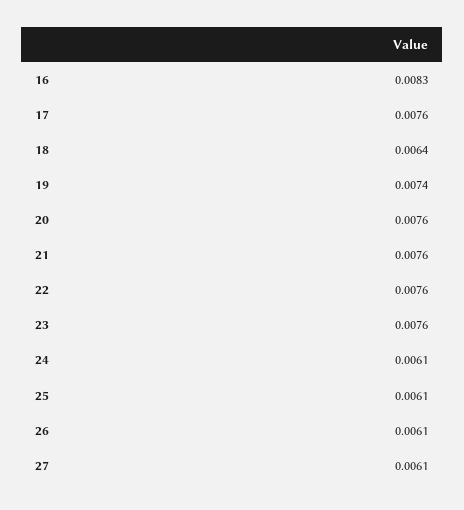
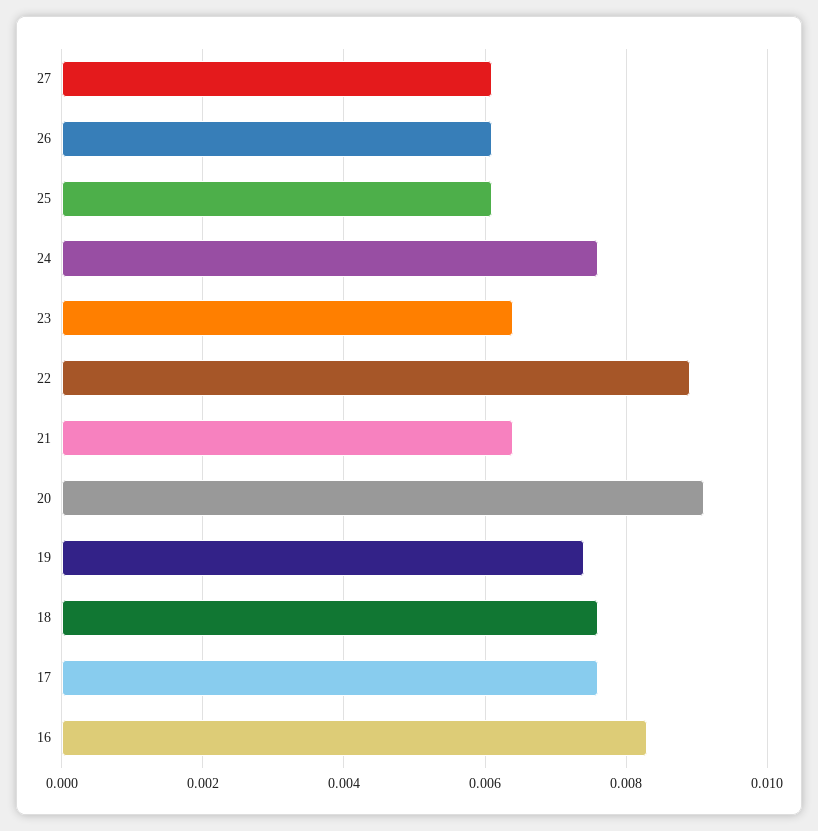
  {
    "16": 0.0083,
    "17": 0.0076,
-   "18": 0.0064,
+   "18": 0.0075,
    "19": 0.0074,
-   "20": 0.0076,
+   "20": 0.009,
-   "21": 0.0076,
+   "21": 0.0065,
-   "22": 0.0076,
+   "22": 0.009,
-   "23": 0.0076,
+   "23": 0.0065,
-   "24": 0.0061,
+   "24": 0.0075,
    "25": 0.0061,
    "26": 0.0061,
    "27": 0.0061
  }

